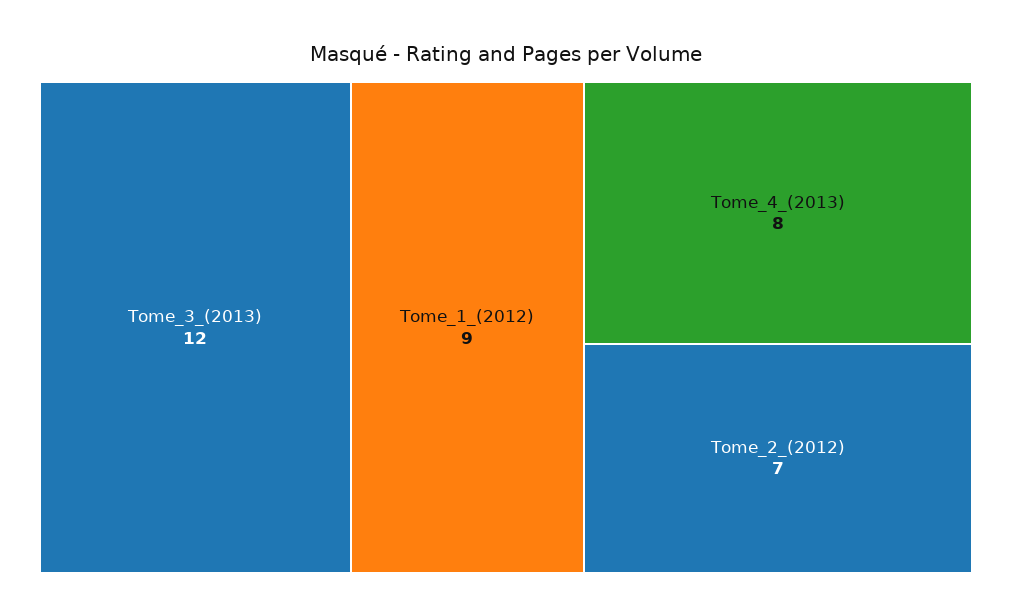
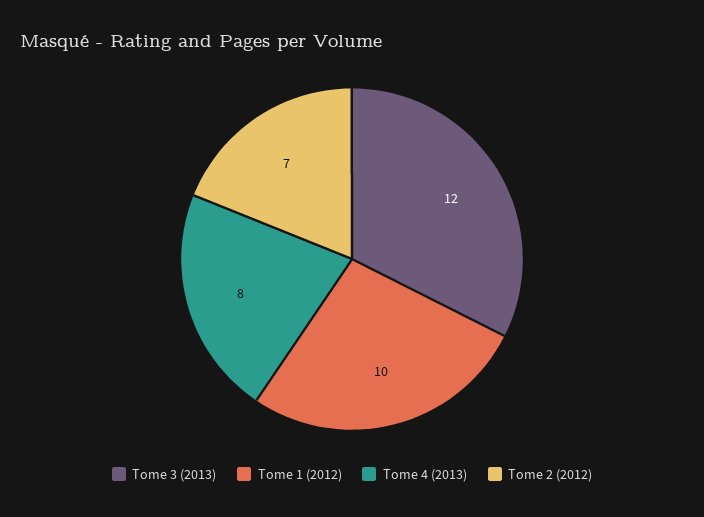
  {
    "Tome_3_(2013)": 12,
-   "Tome_1_(2012)": 9,
+   "Tome_1_(2012)": 10,
    "Tome_4_(2013)": 8,
    "Tome_2_(2012)": 7
  }

